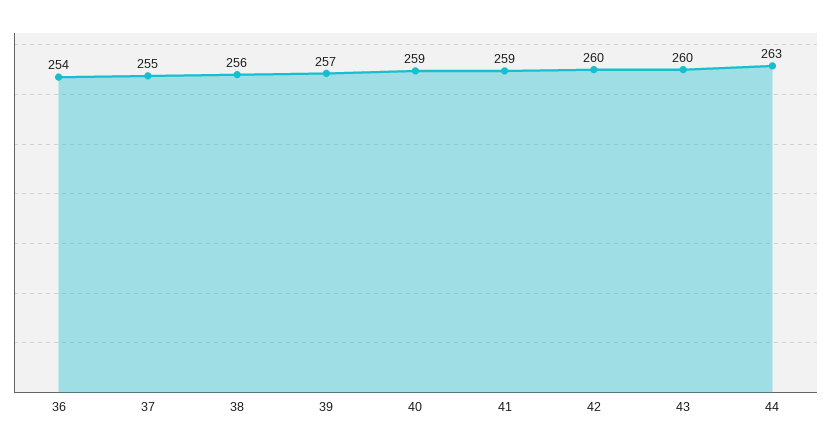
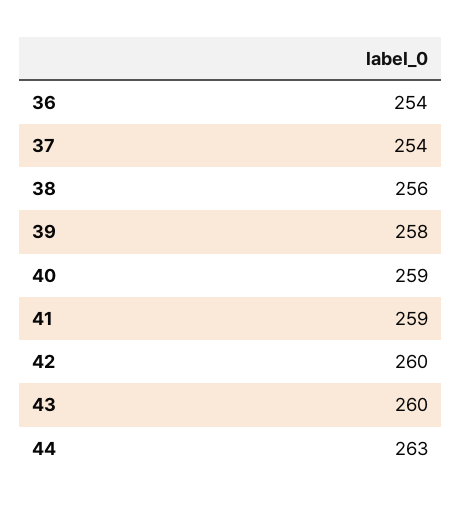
  {
    "36": 254,
-   "37": 255,
+   "37": 254,
    "38": 256,
-   "39": 257,
+   "39": 258,
    "40": 259,
    "41": 259,
    "42": 260,
    "43": 260,
    "44": 263
  }

